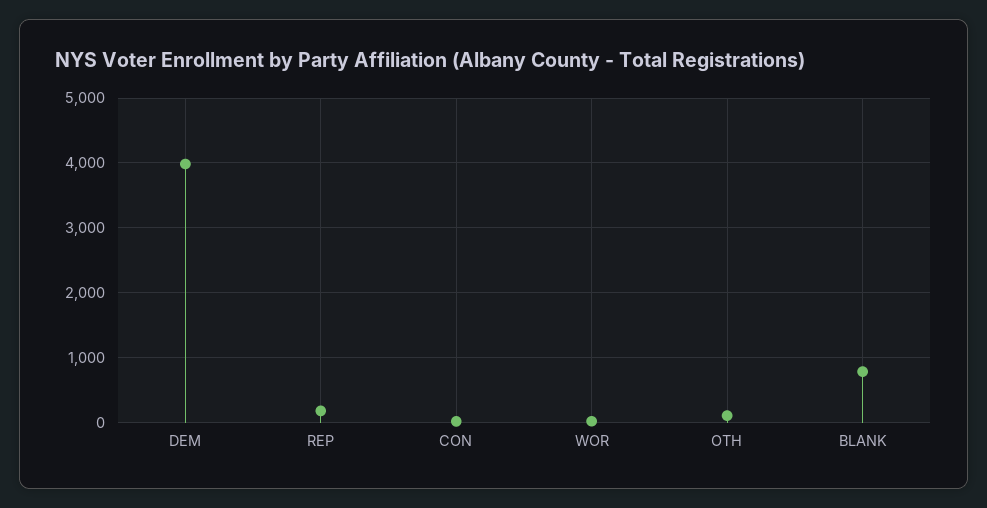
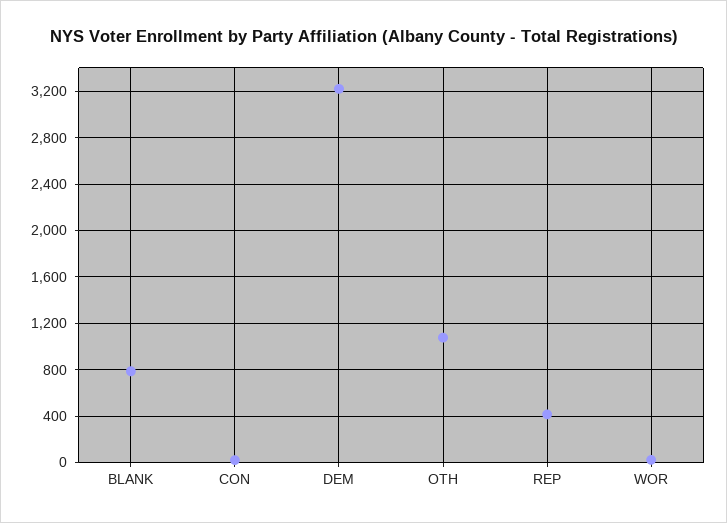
  {
-   "DEM": 4000,
+   "DEM": 3200,
-   "REP": 200,
+   "REP": 400,
    "CON": 0,
    "WOR": 0,
-   "OTH": 100,
+   "OTH": 1100,
    "BLANK": 800
  }

